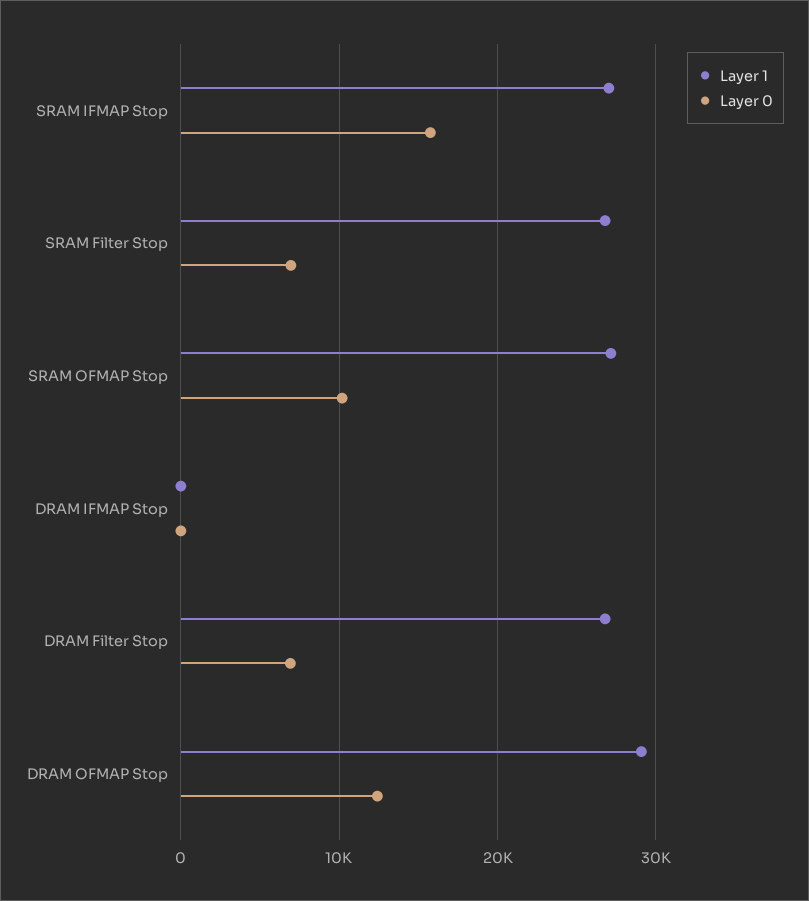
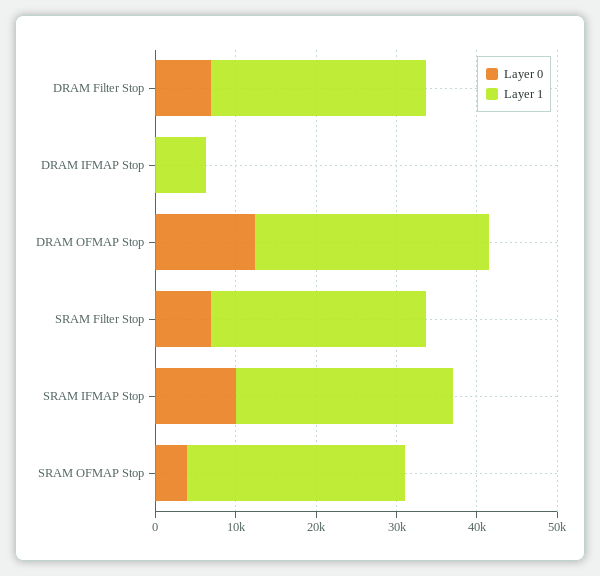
  {
    "Layer 1": {
      "SRAM IFMAP Stop": 27000,
      "SRAM Filter Stop": 27000,
      "SRAM OFMAP Stop": 27000,
-     "DRAM IFMAP Stop": 0,
+     "DRAM IFMAP Stop": 6000,
      "DRAM Filter Stop": 27000,
      "DRAM OFMAP Stop": 29000
    },
    "Layer 0": {
-     "SRAM IFMAP Stop": 16000,
+     "SRAM IFMAP Stop": 10000,
      "SRAM Filter Stop": 7000,
-     "SRAM OFMAP Stop": 10000,
+     "SRAM OFMAP Stop": 4000,
      "DRAM IFMAP Stop": 0,
      "DRAM Filter Stop": 7000,
      "DRAM OFMAP Stop": 12000
    }
  }

